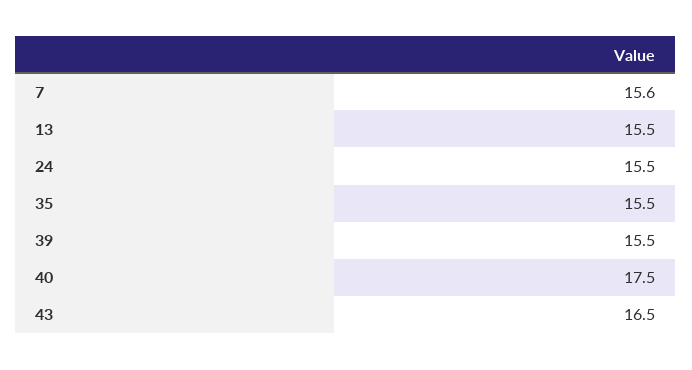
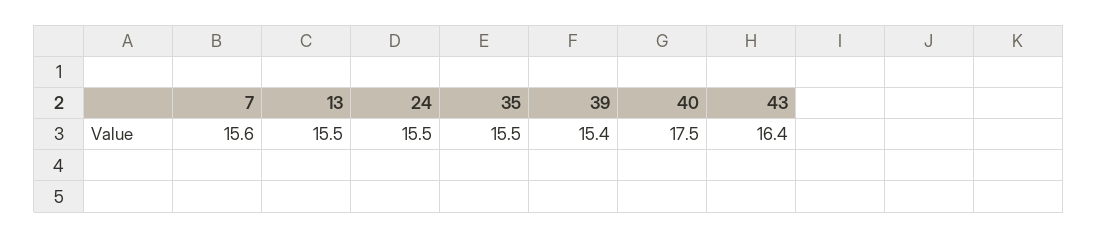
  {
    "7": 15.6,
    "13": 15.5,
    "24": 15.5,
    "35": 15.5,
-   "39": 15.5,
+   "39": 15.4,
    "40": 17.5,
-   "43": 16.5
+   "43": 16.4
  }

